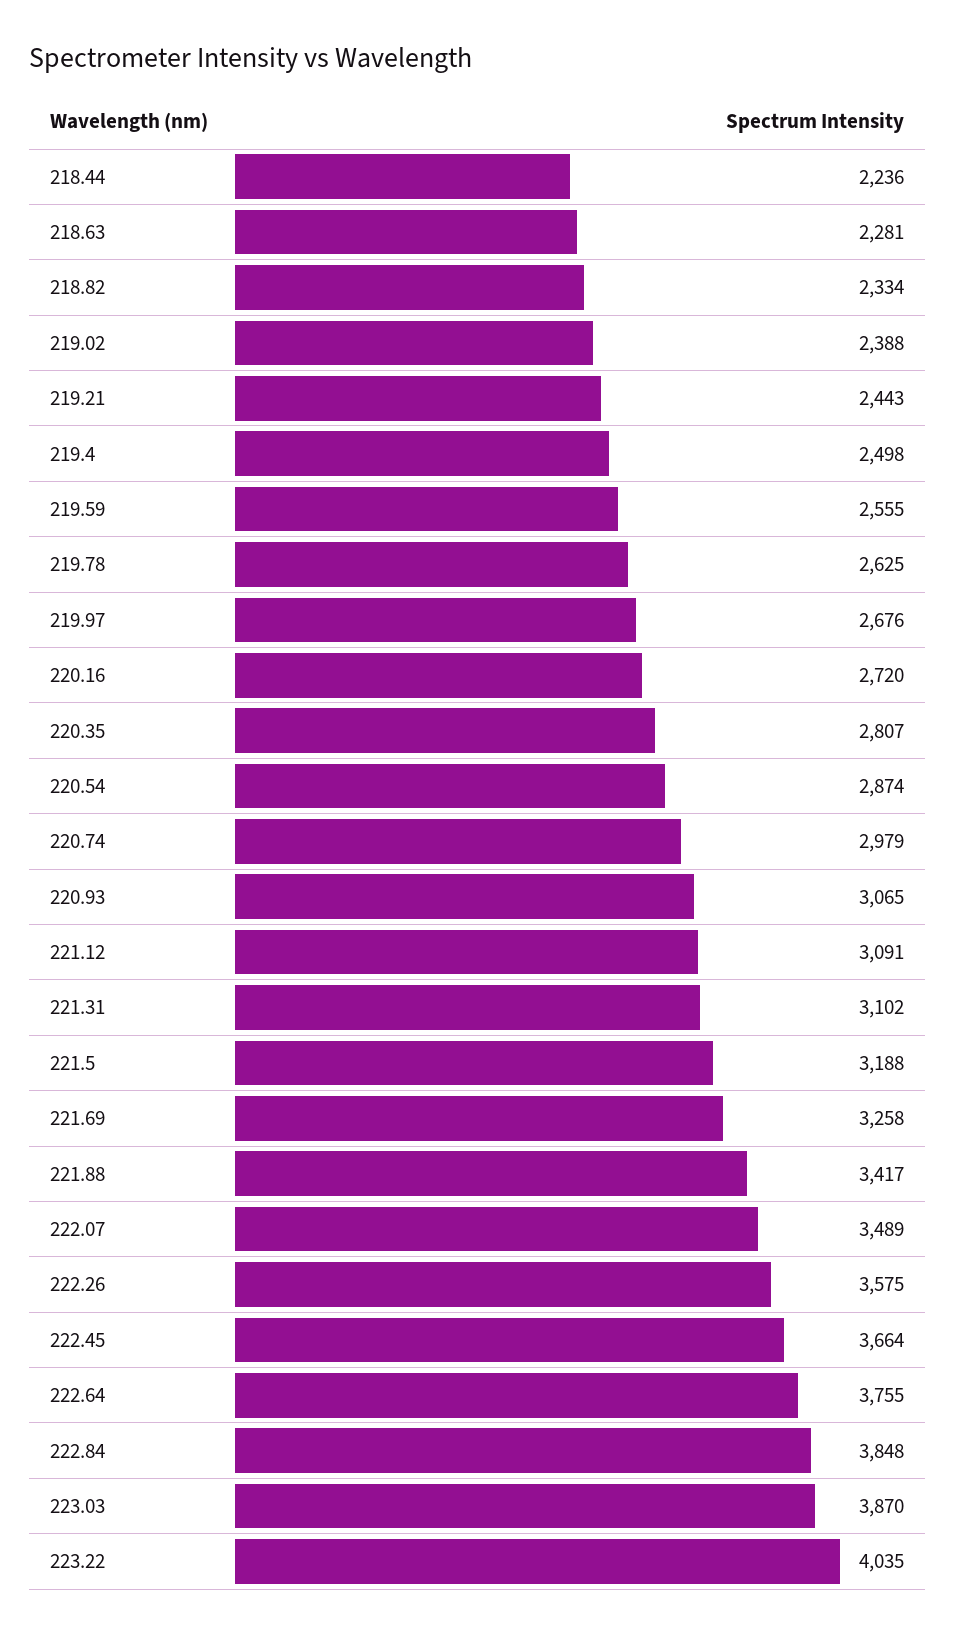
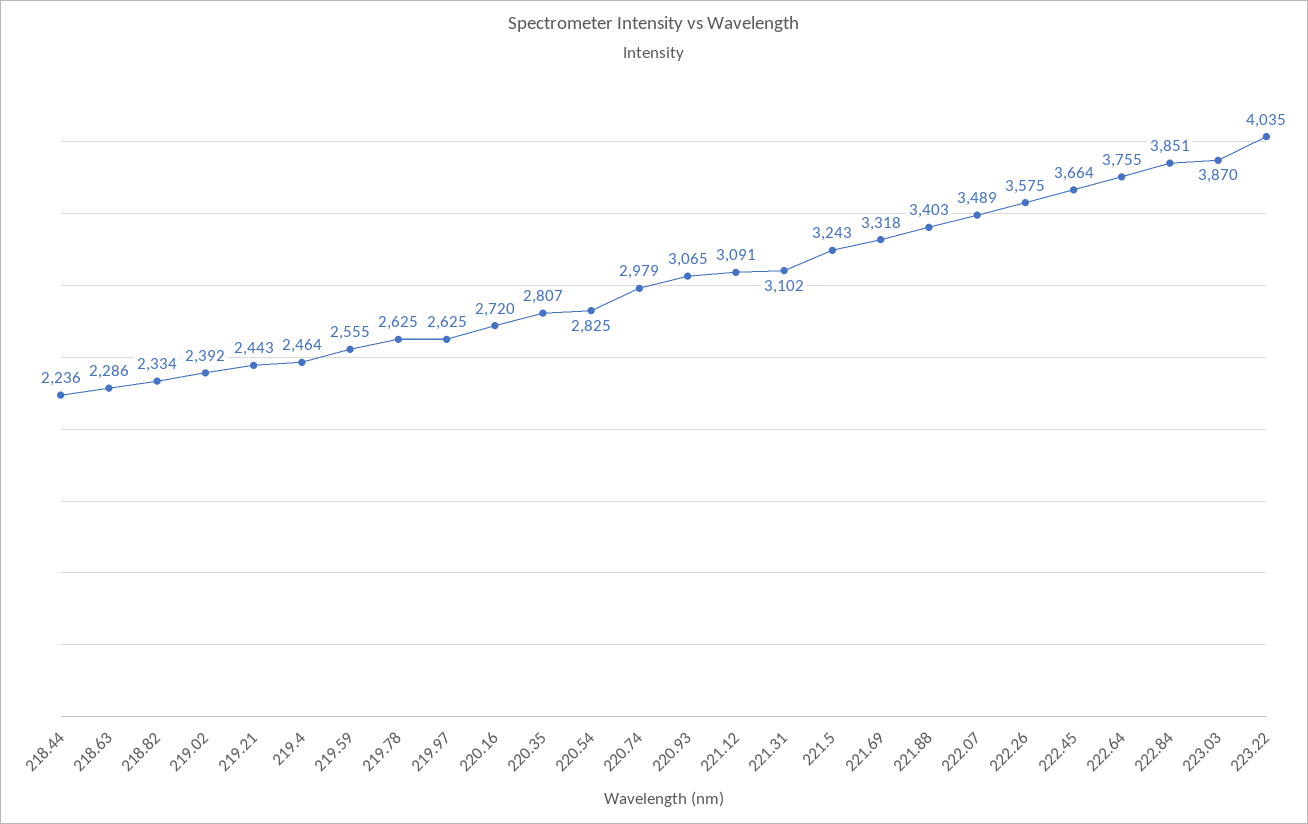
  {
    "218.44": 2236,
-   "218.63": 2281,
+   "218.63": 2286,
    "218.82": 2334,
-   "219.02": 2388,
+   "219.02": 2392,
    "219.21": 2443,
-   "219.4": 2498,
+   "219.4": 2464,
    "219.59": 2555,
    "219.78": 2625,
-   "219.97": 2676,
+   "219.97": 2625,
    "220.16": 2720,
    "220.35": 2807,
-   "220.54": 2874,
+   "220.54": 2825,
    "220.74": 2979,
    "220.93": 3065,
    "221.12": 3091,
    "221.31": 3102,
-   "221.5": 3188,
+   "221.5": 3243,
-   "221.69": 3258,
+   "221.69": 3318,
-   "221.88": 3417,
+   "221.88": 3403,
    "222.07": 3489,
    "222.26": 3575,
    "222.45": 3664,
    "222.64": 3755,
-   "222.84": 3848,
+   "222.84": 3851,
    "223.03": 3870,
    "223.22": 4035
  }

